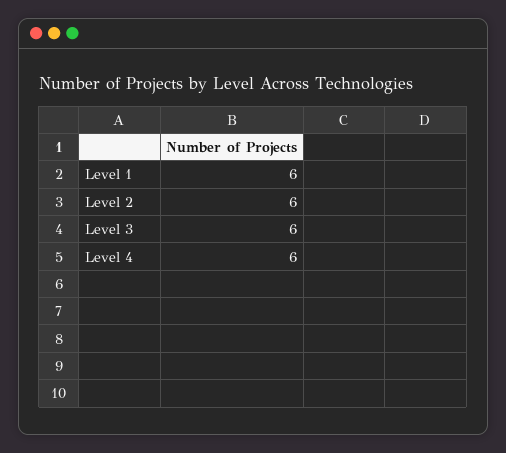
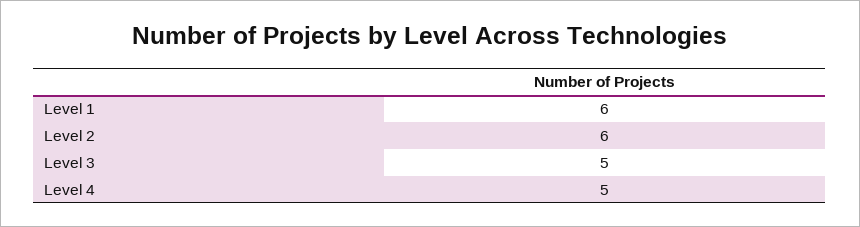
  {
    "Level 1": 6,
    "Level 2": 6,
-   "Level 3": 6,
+   "Level 3": 5,
-   "Level 4": 6
+   "Level 4": 5
  }

